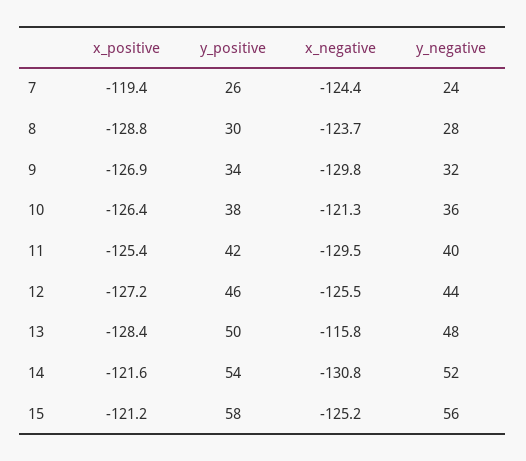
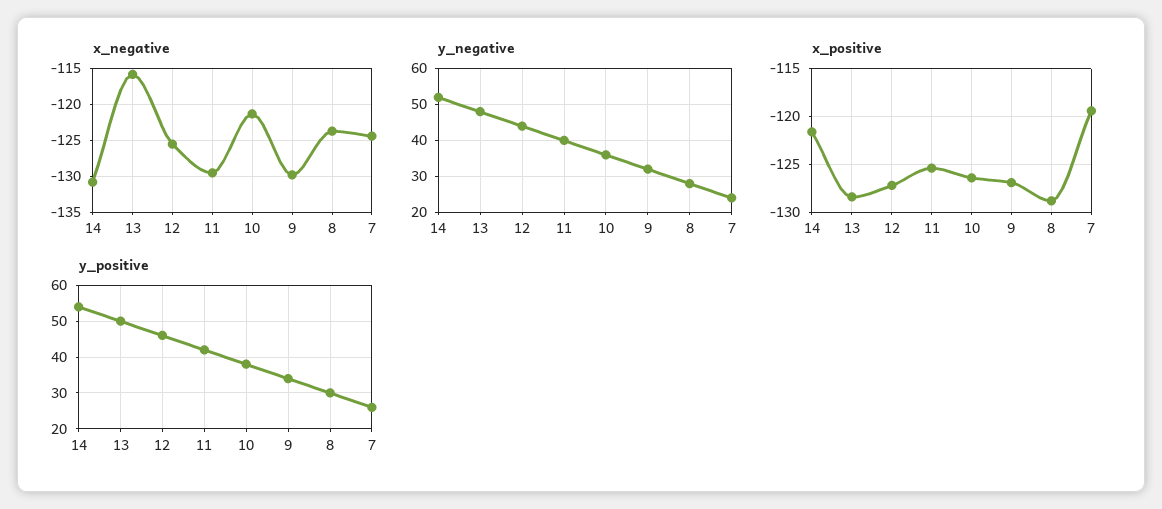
  {
    "x_positive": {
      "7": -119.4,
      "8": -128.8,
      "9": -126.9,
      "10": -126.4,
      "11": -125.4,
      "12": -127.2,
      "13": -128.4,
-     "14": -121.6,
+     "14": -121.6
-     "15": -121.2
    },
    "y_positive": {
      "7": 26,
      "8": 30,
      "9": 34,
      "10": 38,
      "11": 42,
      "12": 46,
      "13": 50,
-     "14": 54,
+     "14": 54
-     "15": 58
    },
    "x_negative": {
      "7": -124.4,
      "8": -123.7,
      "9": -129.8,
      "10": -121.3,
      "11": -129.5,
      "12": -125.5,
      "13": -115.8,
-     "14": -130.8,
+     "14": -130.8
-     "15": -125.2
    },
    "y_negative": {
      "7": 24,
      "8": 28,
      "9": 32,
      "10": 36,
      "11": 40,
      "12": 44,
      "13": 48,
-     "14": 52,
+     "14": 52
-     "15": 56
    }
  }

